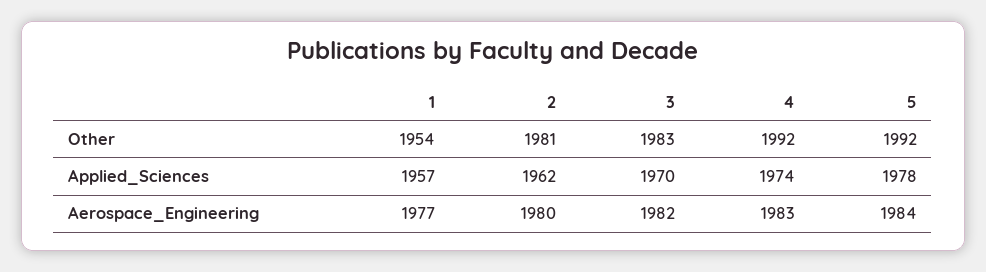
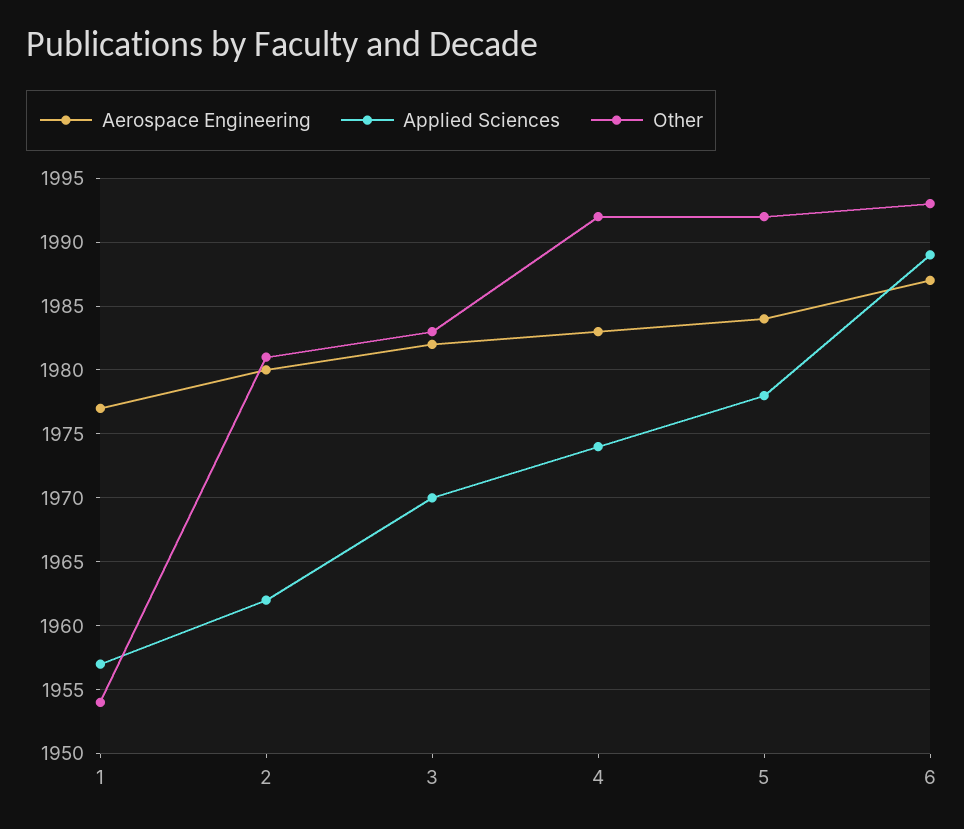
  {
    "Other": {
      "1": 1954,
      "2": 1981,
      "3": 1983,
      "4": 1992,
-     "5": 1992
+     "5": 1992,
+     "6": 1993
    },
    "Applied_Sciences": {
      "1": 1957,
      "2": 1962,
      "3": 1970,
      "4": 1974,
-     "5": 1978
+     "5": 1978,
+     "6": 1989
    },
    "Aerospace_Engineering": {
      "1": 1977,
      "2": 1980,
      "3": 1982,
      "4": 1983,
-     "5": 1984
+     "5": 1984,
+     "6": 1987
    }
  }

